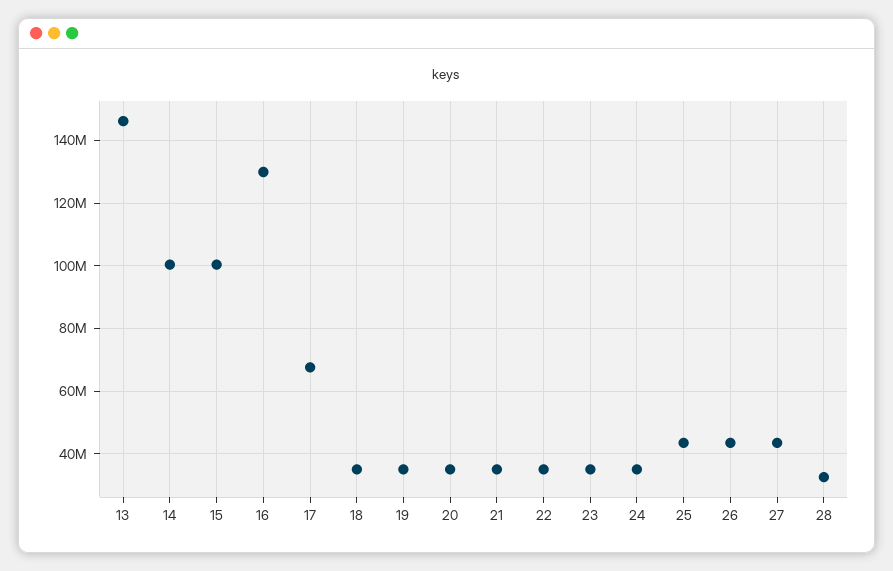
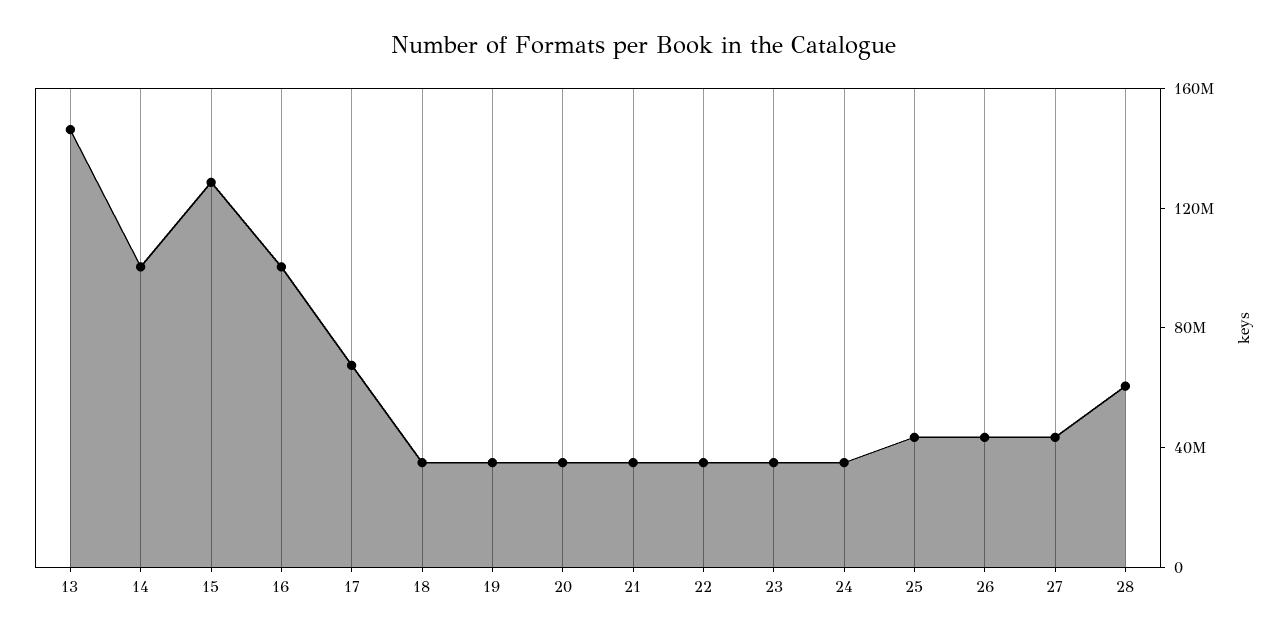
  {
    "13": 146000000,
    "14": 100000000,
-   "15": 100000000,
+   "15": 130000000,
-   "16": 130000000,
+   "16": 100000000,
    "17": 68000000,
    "18": 36000000,
    "19": 36000000,
    "20": 36000000,
    "21": 36000000,
    "22": 36000000,
    "23": 36000000,
    "24": 36000000,
    "25": 44000000,
    "26": 44000000,
    "27": 44000000,
-   "28": 32000000
+   "28": 60000000
  }

